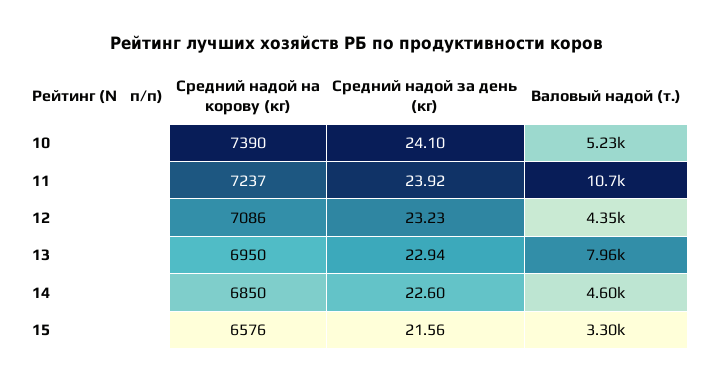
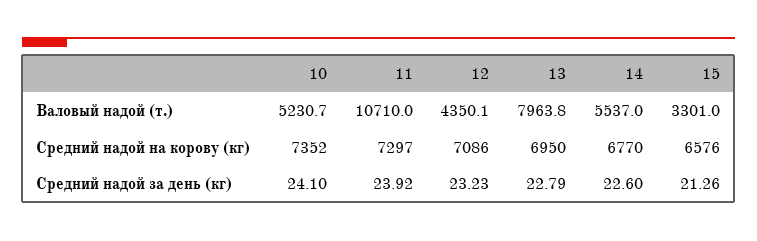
  {
    "Средний надой на корову (кг)": {
-     "10": 7390,
+     "10": 7352,
-     "11": 7237,
+     "11": 7297,
      "12": 7086,
      "13": 6950,
-     "14": 6850,
+     "14": 6770,
      "15": 6576
    },
    "Средний надой за день (кг)": {
      "10": 24.1,
      "11": 23.92,
      "12": 23.23,
-     "13": 22.94,
+     "13": 22.79,
      "14": 22.6,
-     "15": 21.56
+     "15": 21.26
    },
    "Валовый надой (т.)": {
      "10": 5230.7,
      "11": 10710,
      "12": 4350.1,
      "13": 7963.8,
-     "14": 4600,
+     "14": 5537,
      "15": 3301
    }
  }

